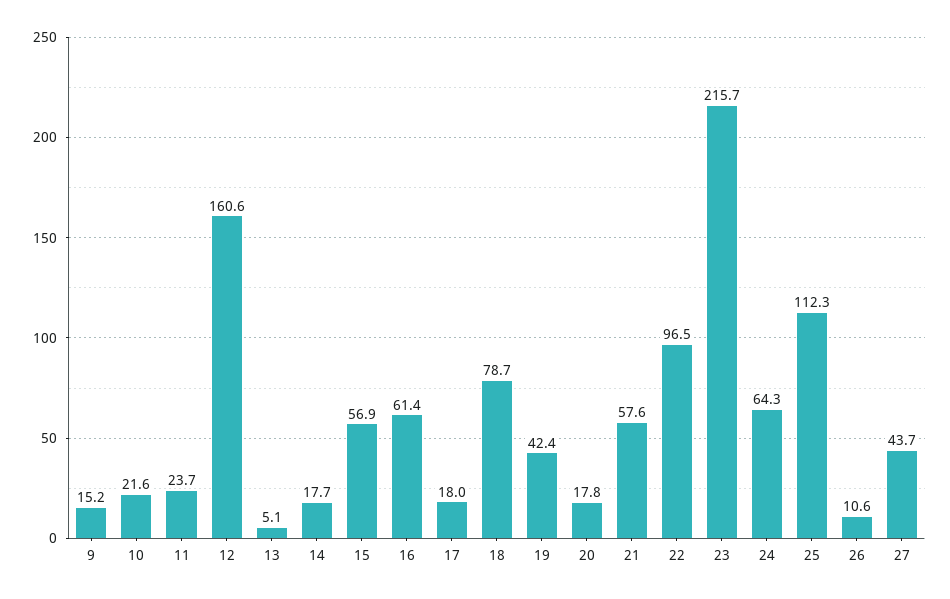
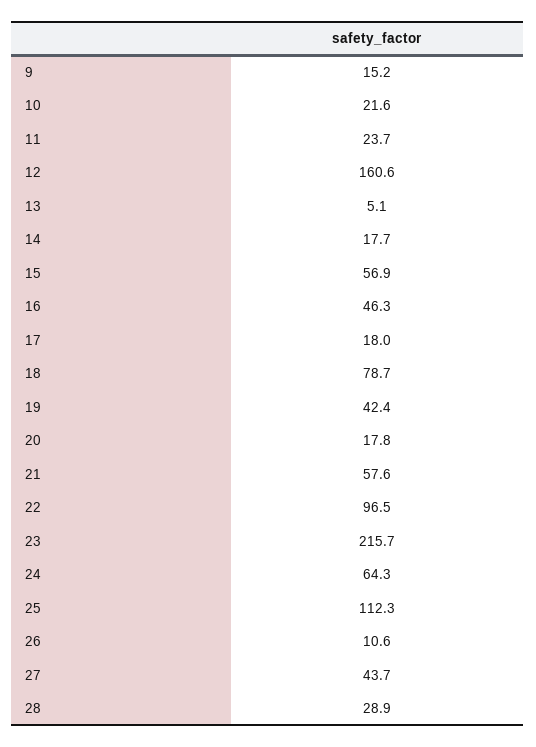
  {
    "9": 15.2,
    "10": 21.6,
    "11": 23.7,
    "12": 160.6,
    "13": 5.1,
    "14": 17.7,
    "15": 56.9,
-   "16": 61.4,
+   "16": 46.3,
    "17": 18,
    "18": 78.7,
    "19": 42.4,
    "20": 17.8,
    "21": 57.6,
    "22": 96.5,
    "23": 215.7,
    "24": 64.3,
    "25": 112.3,
    "26": 10.6,
-   "27": 43.7
+   "27": 43.7,
+   "28": 28.9
  }

